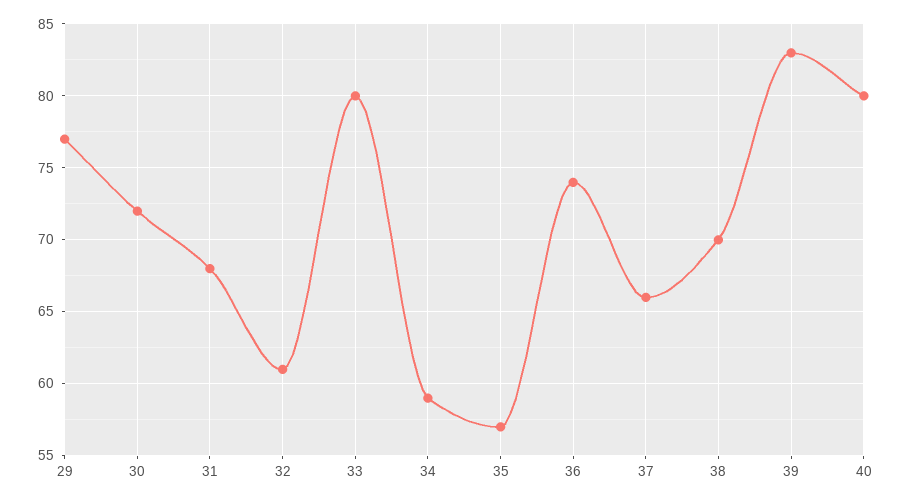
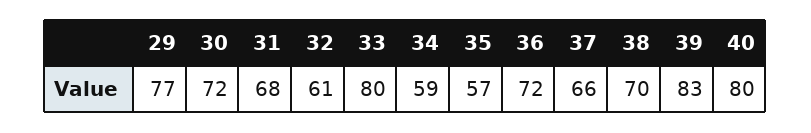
  {
    "29": 77,
    "30": 72,
    "31": 68,
    "32": 61,
    "33": 80,
    "34": 59,
    "35": 57,
-   "36": 74,
+   "36": 72,
    "37": 66,
    "38": 70,
    "39": 83,
    "40": 80
  }

